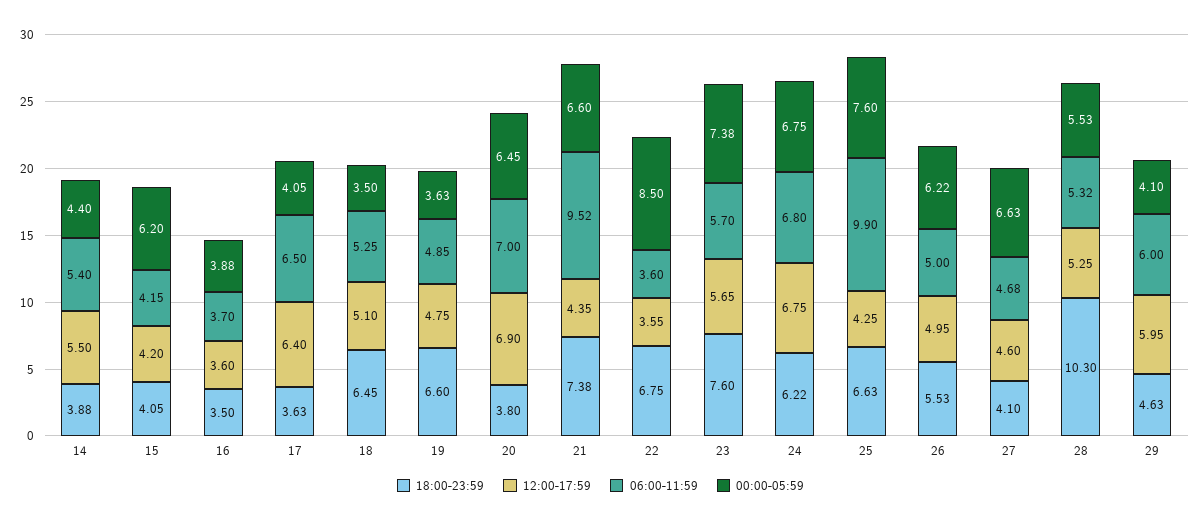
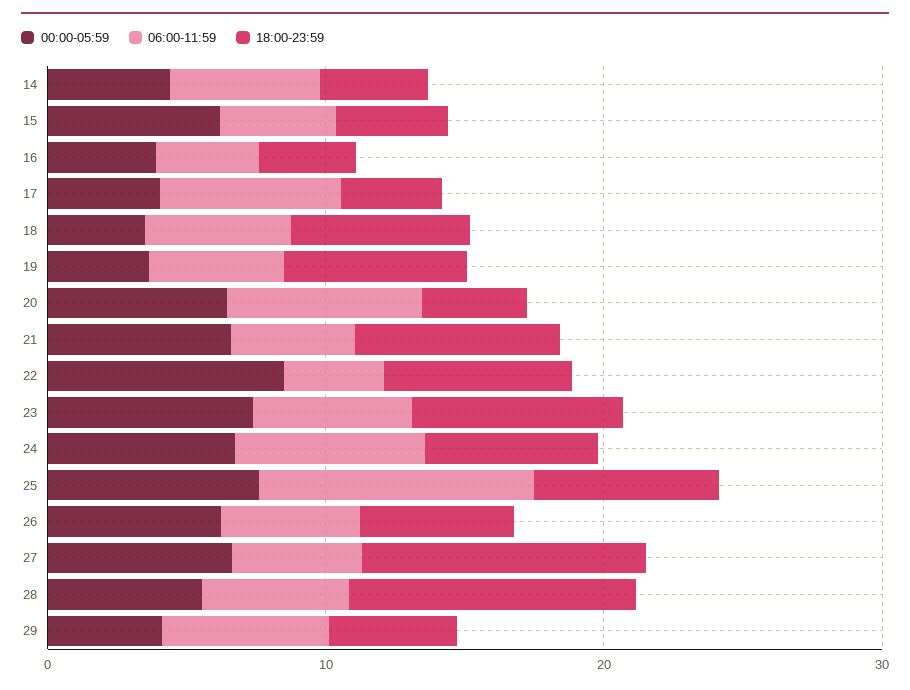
  {
    "18:00-23:59": {
      "14": 3.88,
      "15": 4.05,
      "16": 3.5,
      "17": 3.63,
      "18": 6.45,
      "19": 6.6,
      "20": 3.8,
      "21": 7.38,
      "22": 6.75,
      "23": 7.6,
      "24": 6.22,
      "25": 6.63,
      "26": 5.53,
-     "27": 4.1,
+     "27": 10,
      "28": 10.3,
      "29": 4.63
    },
-   "12:00-17:59": {
-     "14": 5.5,
-     "15": 4.2,
-     "16": 3.6,
-     "17": 6.4,
-     "18": 5.1,
-     "19": 4.75,
-     "20": 6.9,
-     "21": 4.35,
-     "22": 3.55,
-     "23": 5.65,
-     "24": 6.75,
-     "25": 4.25,
-     "26": 4.95,
-     "27": 4.6,
-     "28": 5.25,
-     "29": 5.95
-   },
    "06:00-11:59": {
      "14": 5.4,
      "15": 4.15,
      "16": 3.7,
      "17": 6.5,
      "18": 5.25,
      "19": 4.85,
      "20": 7,
-     "21": 9.52,
+     "21": 4,
      "22": 3.6,
      "23": 5.7,
      "24": 6.8,
      "25": 9.9,
      "26": 5,
      "27": 4.68,
      "28": 5.32,
      "29": 6
    },
    "00:00-05:59": {
      "14": 4.4,
      "15": 6.2,
      "16": 3.88,
      "17": 4.05,
      "18": 3.5,
      "19": 3.63,
      "20": 6.45,
      "21": 6.6,
      "22": 8.5,
      "23": 7.38,
      "24": 6.75,
      "25": 7.6,
      "26": 6.22,
      "27": 6.63,
      "28": 5.53,
      "29": 4.1
    }
  }

